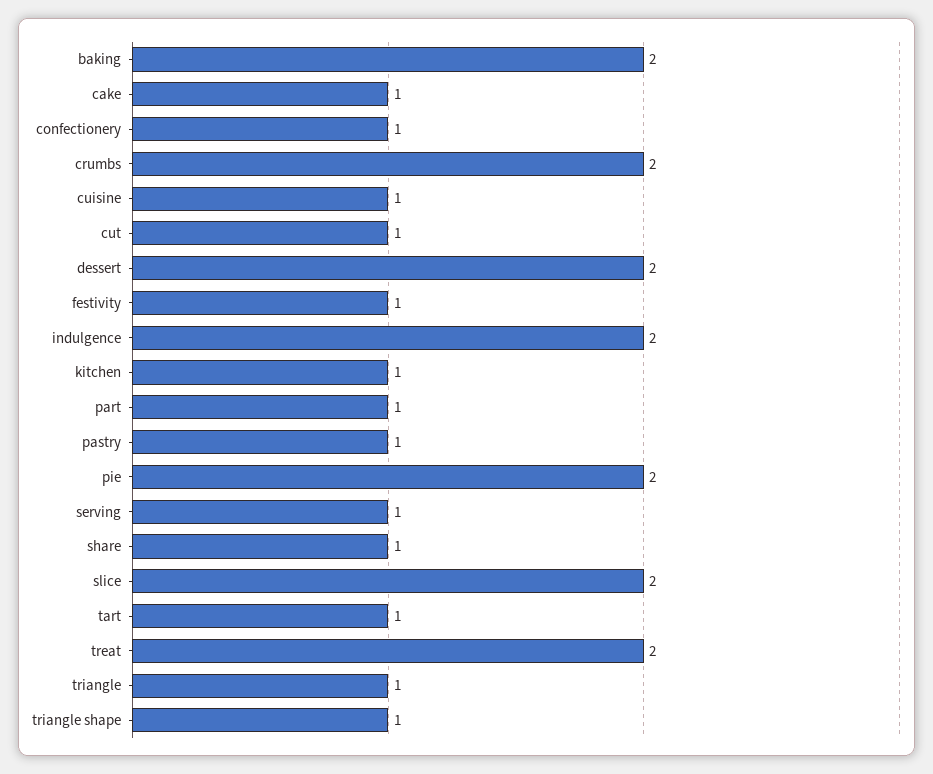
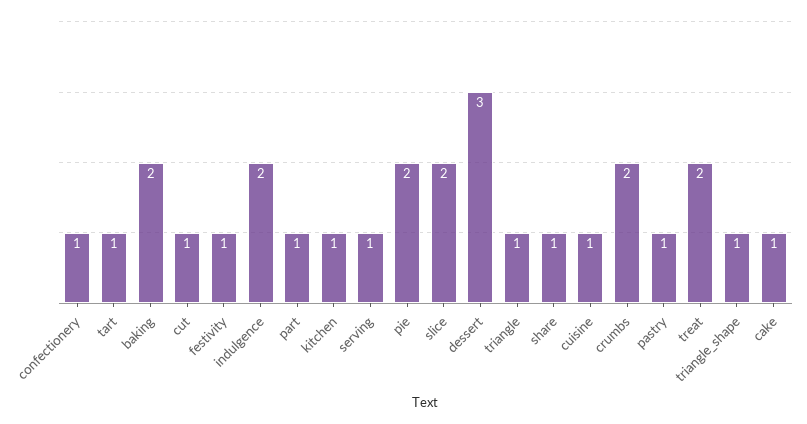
  {
    "baking": 2,
    "cake": 1,
    "confectionery": 1,
    "crumbs": 2,
    "cuisine": 1,
    "cut": 1,
-   "dessert": 2,
+   "dessert": 3,
    "festivity": 1,
    "indulgence": 2,
    "kitchen": 1,
    "part": 1,
    "pastry": 1,
    "pie": 2,
    "serving": 1,
    "share": 1,
    "slice": 2,
    "tart": 1,
    "treat": 2,
    "triangle": 1,
    "triangle shape": 1
  }

